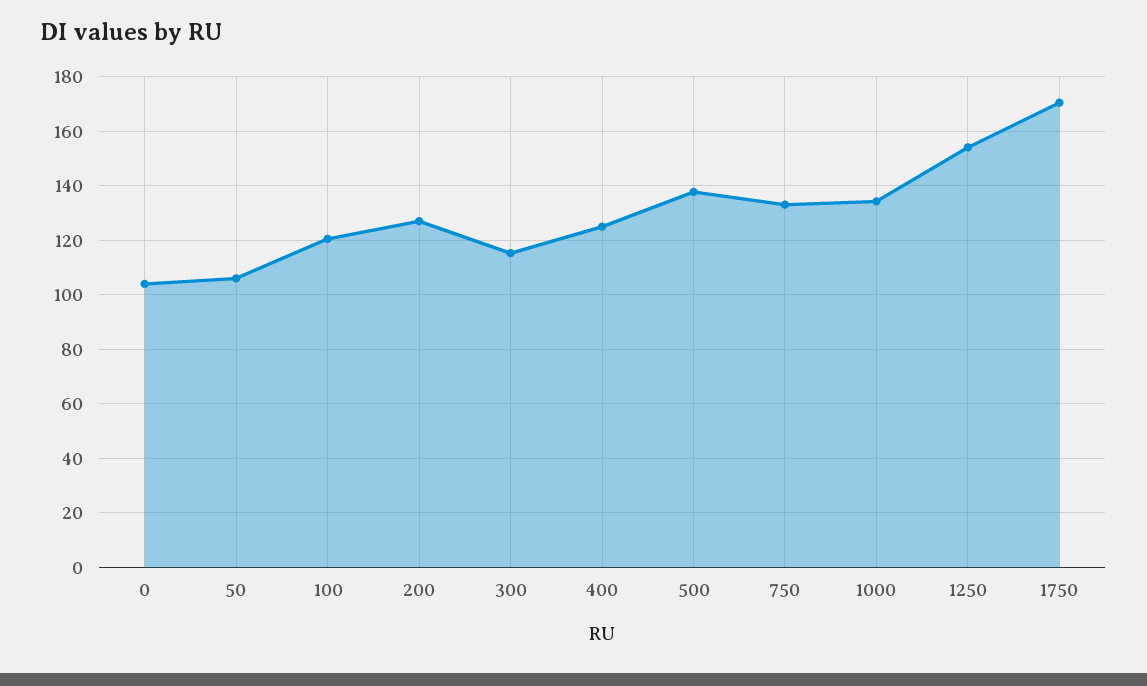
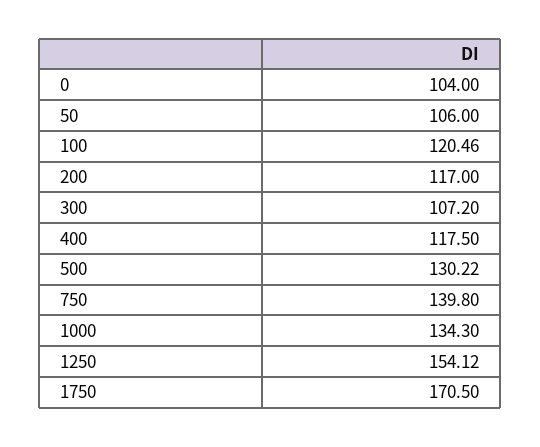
  {
    "0": 104,
    "50": 106,
    "100": 120.46,
-   "200": 127.5,
+   "200": 117,
-   "300": 115,
+   "300": 107.2,
-   "400": 125,
+   "400": 117.5,
-   "500": 137.5,
+   "500": 130.22,
-   "750": 132.5,
+   "750": 139.8,
    "1000": 134.3,
    "1250": 154.12,
    "1750": 170.5
  }

